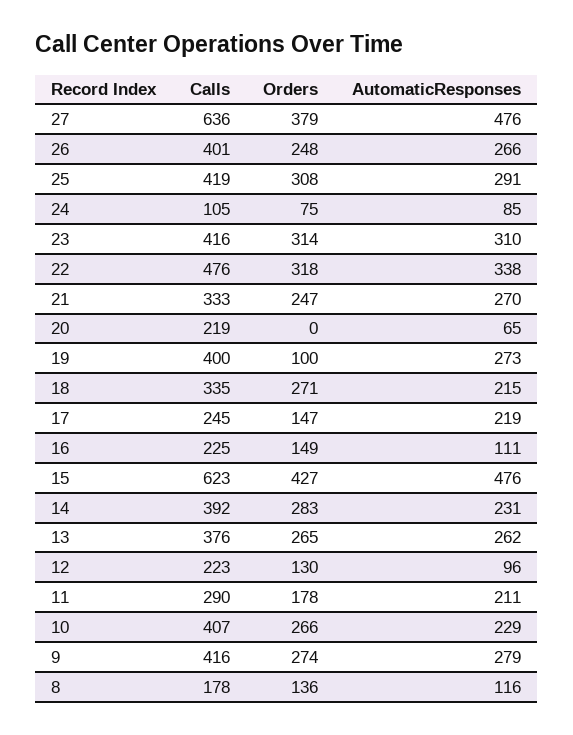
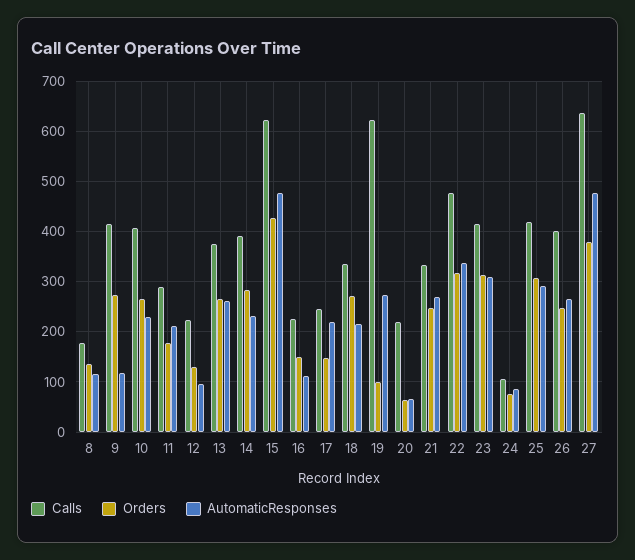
  {
    "Calls": {
      "27": 636,
      "26": 401,
      "25": 419,
      "24": 105,
      "23": 416,
      "22": 476,
      "21": 333,
      "20": 219,
-     "19": 400,
+     "19": 620,
      "18": 335,
      "17": 245,
      "16": 225,
      "15": 623,
      "14": 392,
      "13": 376,
      "12": 223,
      "11": 290,
      "10": 407,
      "9": 416,
      "8": 178
    },
    "Orders": {
      "27": 379,
      "26": 248,
      "25": 308,
      "24": 75,
      "23": 314,
      "22": 318,
      "21": 247,
-     "20": 0,
+     "20": 60,
      "19": 100,
      "18": 271,
      "17": 147,
      "16": 149,
      "15": 427,
      "14": 283,
      "13": 265,
      "12": 130,
      "11": 178,
      "10": 266,
      "9": 274,
      "8": 136
    },
    "AutomaticResponses": {
      "27": 476,
      "26": 266,
      "25": 291,
      "24": 85,
      "23": 310,
      "22": 338,
      "21": 270,
      "20": 65,
      "19": 273,
      "18": 215,
      "17": 219,
      "16": 111,
      "15": 476,
      "14": 231,
      "13": 262,
      "12": 96,
      "11": 211,
      "10": 229,
-     "9": 279,
+     "9": 120,
      "8": 116
    }
  }

